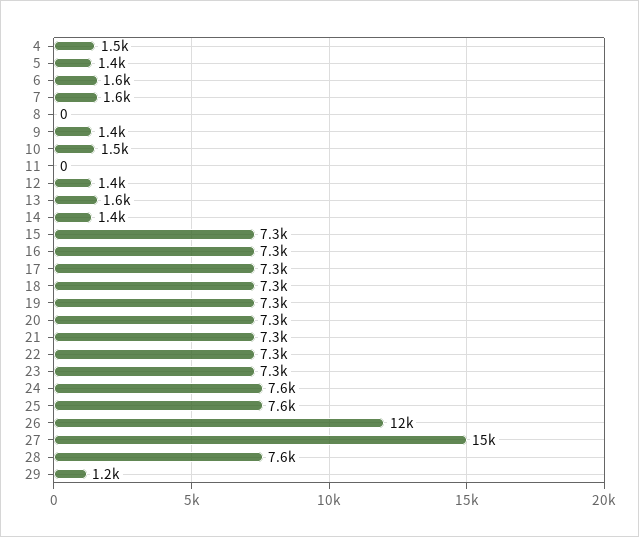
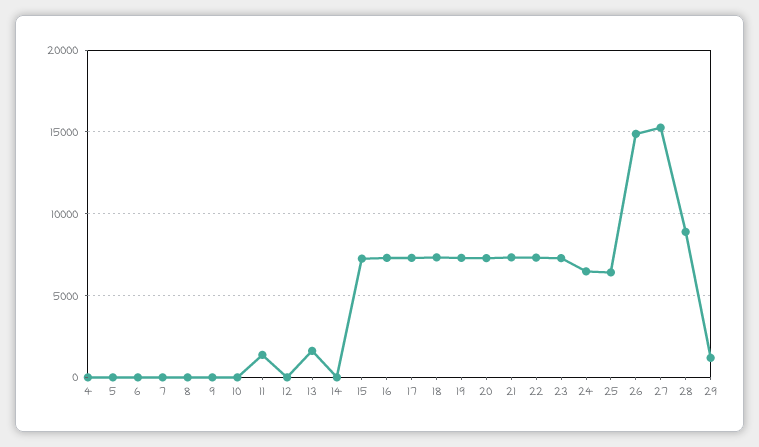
  {
-   "4": 1500,
+   "4": 0,
-   "5": 1400,
+   "5": 0,
-   "6": 1600,
+   "6": 0,
-   "7": 1600,
+   "7": 0,
    "8": 0,
-   "9": 1400,
+   "9": 0,
-   "10": 1500,
+   "10": 0,
-   "11": 0,
+   "11": 1500,
-   "12": 1400,
+   "12": 0,
    "13": 1600,
-   "14": 1400,
+   "14": 0,
    "15": 7300,
    "16": 7300,
    "17": 7300,
    "18": 7300,
    "19": 7300,
    "20": 7300,
    "21": 7300,
    "22": 7300,
    "23": 7300,
-   "24": 7600,
+   "24": 6500,
-   "25": 7600,
+   "25": 6500,
-   "26": 12000,
+   "26": 15000,
    "27": 15000,
-   "28": 7600,
+   "28": 9000,
    "29": 1200
  }

